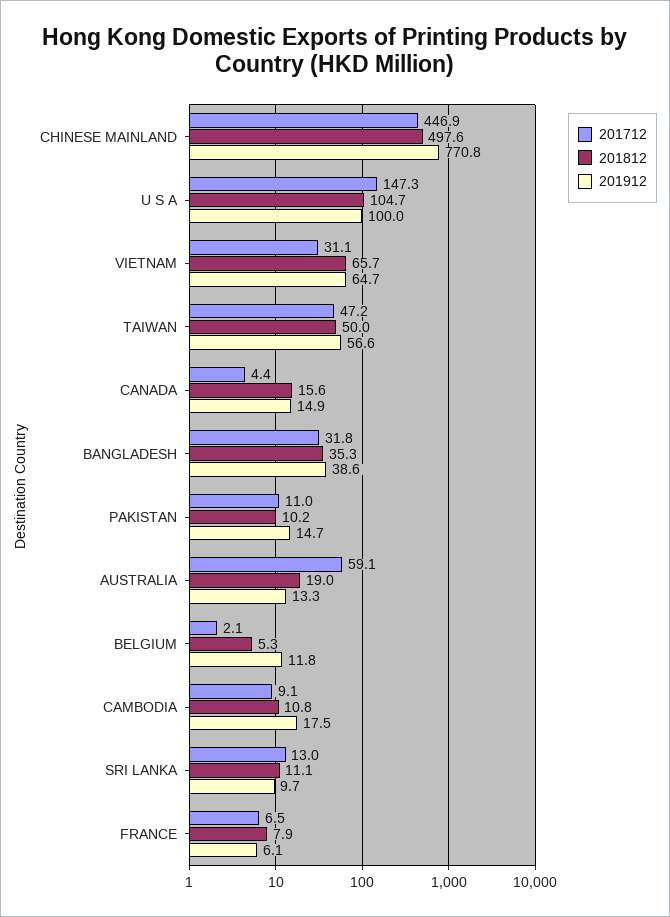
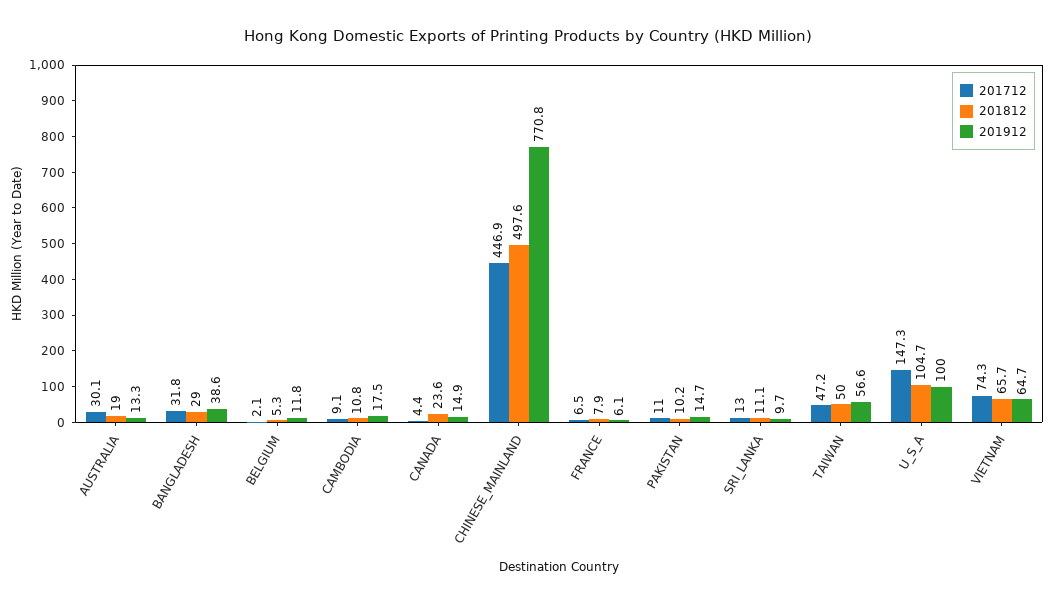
  {
    "201712": {
      "CHINESE MAINLAND": 446.9,
      "U S A": 147.3,
-     "VIETNAM": 31.1,
+     "VIETNAM": 74.3,
      "TAIWAN": 47.2,
      "CANADA": 4.4,
      "BANGLADESH": 31.8,
      "PAKISTAN": 11,
-     "AUSTRALIA": 59.1,
+     "AUSTRALIA": 30.1,
      "BELGIUM": 2.1,
      "CAMBODIA": 9.1,
      "SRI LANKA": 13,
      "FRANCE": 6.5
    },
    "201812": {
      "CHINESE MAINLAND": 497.6,
      "U S A": 104.7,
      "VIETNAM": 65.7,
      "TAIWAN": 50,
-     "CANADA": 15.6,
+     "CANADA": 23.6,
-     "BANGLADESH": 35.3,
+     "BANGLADESH": 29,
      "PAKISTAN": 10.2,
      "AUSTRALIA": 19,
      "BELGIUM": 5.3,
      "CAMBODIA": 10.8,
      "SRI LANKA": 11.1,
      "FRANCE": 7.9
    },
    "201912": {
      "CHINESE MAINLAND": 770.8,
      "U S A": 100,
      "VIETNAM": 64.7,
      "TAIWAN": 56.6,
      "CANADA": 14.9,
      "BANGLADESH": 38.6,
      "PAKISTAN": 14.7,
      "AUSTRALIA": 13.3,
      "BELGIUM": 11.8,
      "CAMBODIA": 17.5,
      "SRI LANKA": 9.7,
      "FRANCE": 6.1
    }
  }

